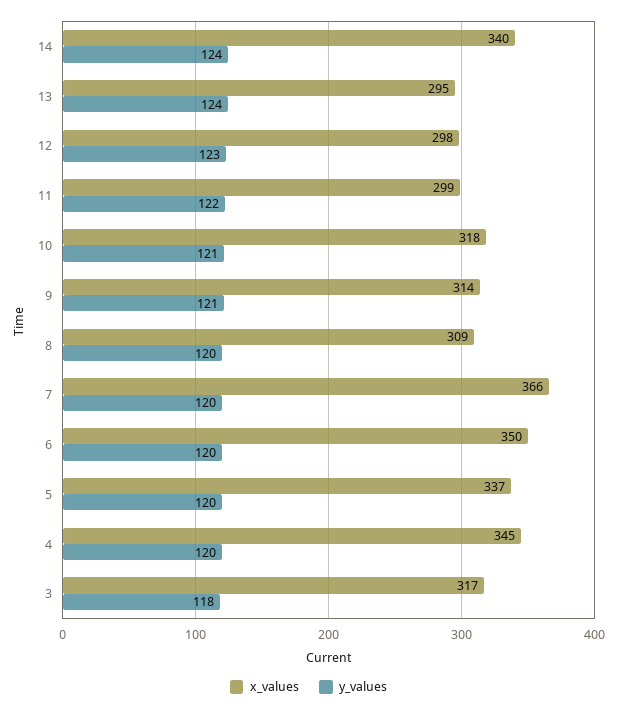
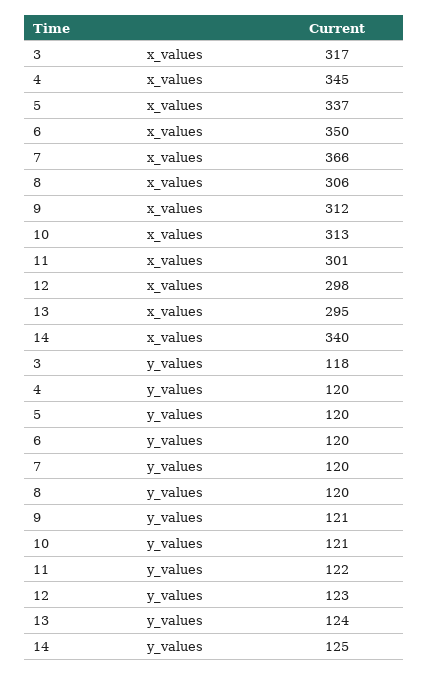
  {
    "x_values": {
      "14": 340,
      "13": 295,
      "12": 298,
-     "11": 299,
+     "11": 301,
-     "10": 318,
+     "10": 313,
-     "9": 314,
+     "9": 312,
-     "8": 309,
+     "8": 306,
      "7": 366,
      "6": 350,
      "5": 337,
      "4": 345,
      "3": 317
    },
    "y_values": {
-     "14": 124,
+     "14": 125,
      "13": 124,
      "12": 123,
      "11": 122,
      "10": 121,
      "9": 121,
      "8": 120,
      "7": 120,
      "6": 120,
      "5": 120,
      "4": 120,
      "3": 118
    }
  }

